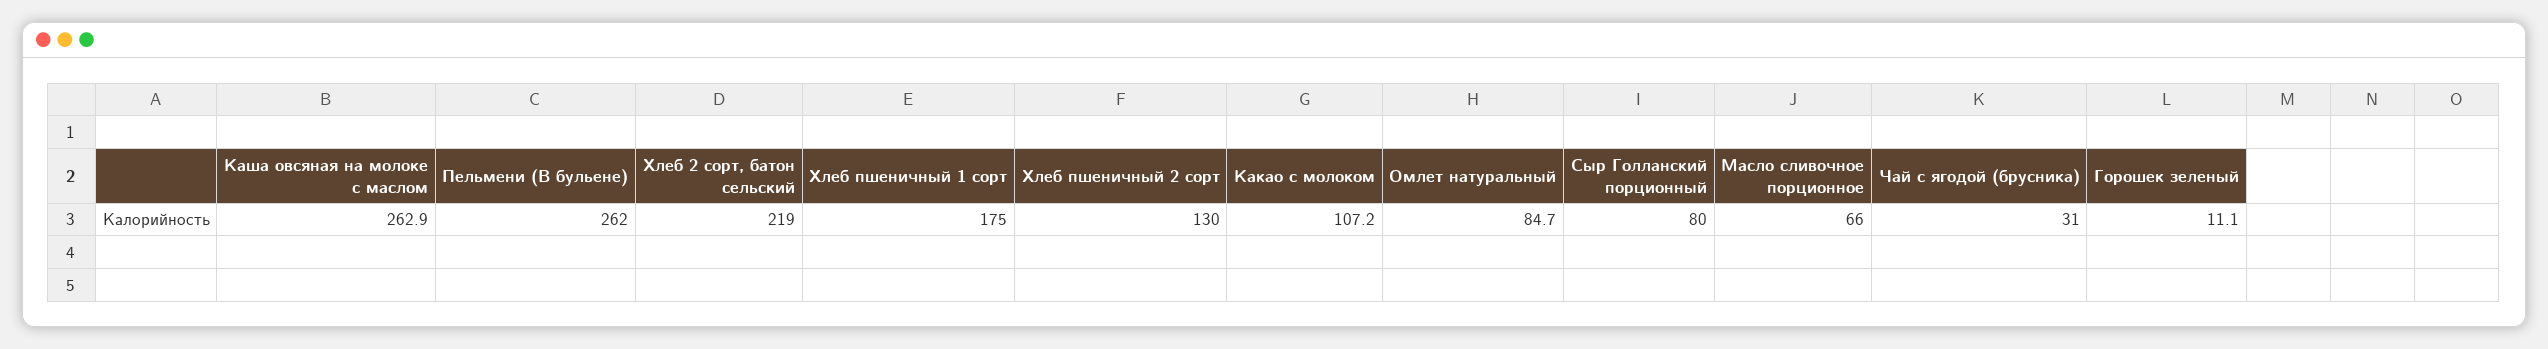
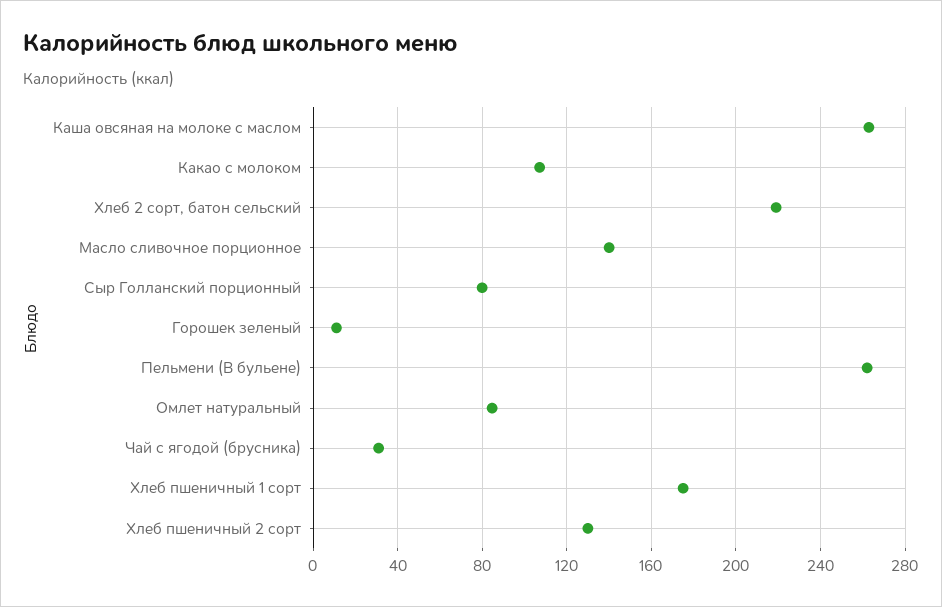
  {
    "Каша овсяная на молоке с маслом": 262.9,
    "Пельмени (В бульене)": 262,
    "Хлеб 2 сорт, батон сельский": 219,
    "Хлеб пшеничный 1 сорт": 175,
    "Хлеб пшеничный 2 сорт": 130,
    "Какао с молоком": 107.2,
    "Омлет натуральный": 84.7,
    "Сыр Голланский порционный": 80,
-   "Масло сливочное порционное": 66,
+   "Масло сливочное порционное": 140,
    "Чай с ягодой (брусника)": 31,
    "Горошек зеленый": 11.1
  }

